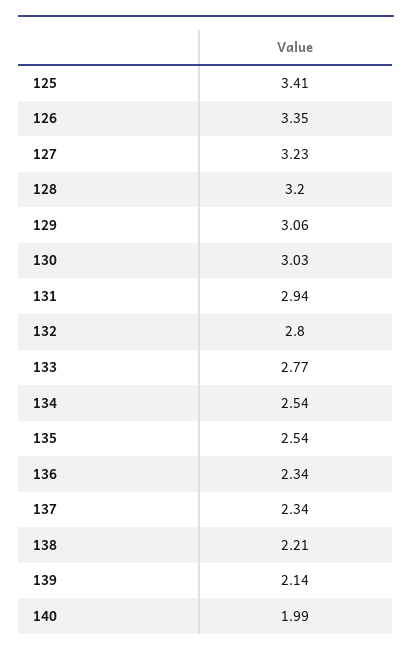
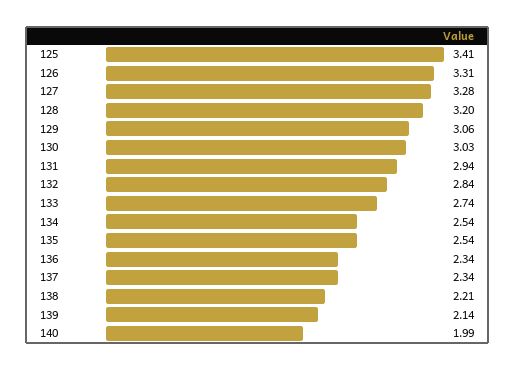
  {
    "125": 3.41,
-   "126": 3.35,
+   "126": 3.31,
-   "127": 3.23,
+   "127": 3.28,
    "128": 3.2,
    "129": 3.06,
    "130": 3.03,
    "131": 2.94,
-   "132": 2.8,
+   "132": 2.84,
-   "133": 2.77,
+   "133": 2.74,
    "134": 2.54,
    "135": 2.54,
    "136": 2.34,
    "137": 2.34,
    "138": 2.21,
    "139": 2.14,
    "140": 1.99
  }

